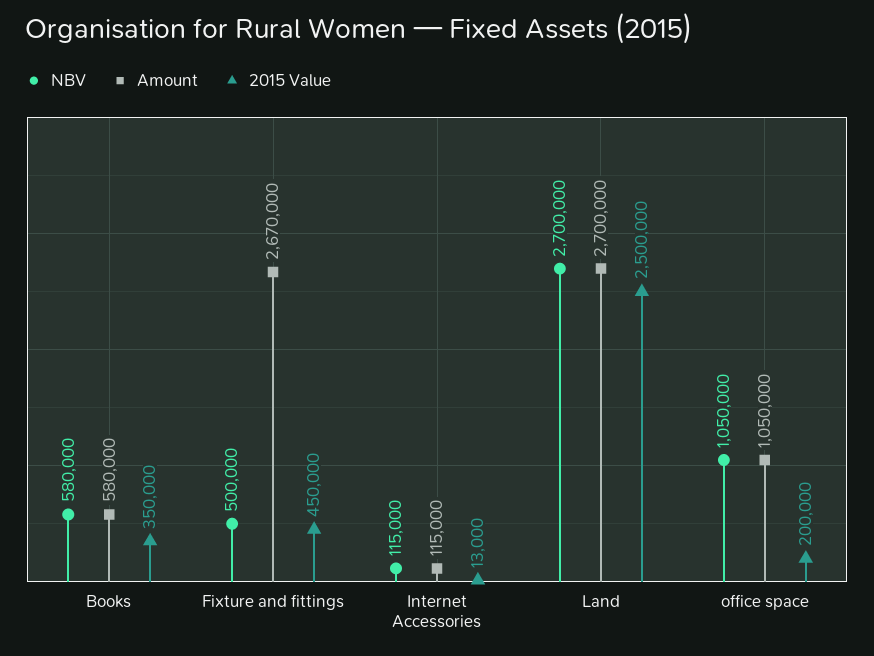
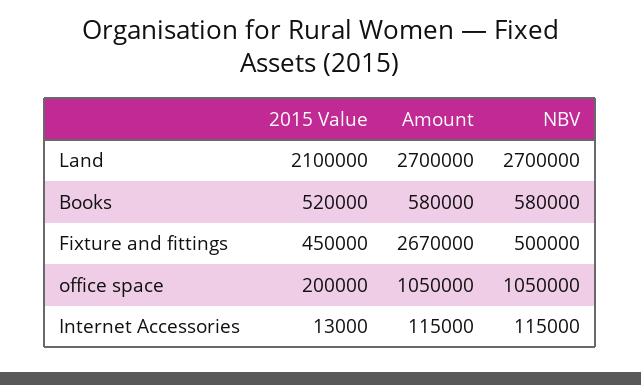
  {
    "NBV": {
      "Books": 580000,
      "Fixture and fittings": 500000,
      "Internet Accessories": 115000,
      "Land": 2700000,
      "office space": 1050000
    },
    "Amount": {
      "Books": 580000,
      "Fixture and fittings": 2670000,
      "Internet Accessories": 115000,
      "Land": 2700000,
      "office space": 1050000
    },
    "2015 Value": {
-     "Books": 350000,
+     "Books": 520000,
      "Fixture and fittings": 450000,
      "Internet Accessories": 13000,
-     "Land": 2500000,
+     "Land": 2100000,
      "office space": 200000
    }
  }

